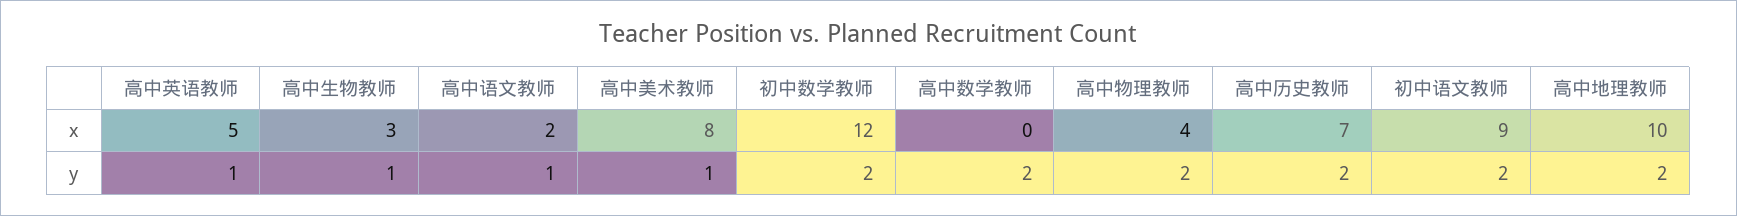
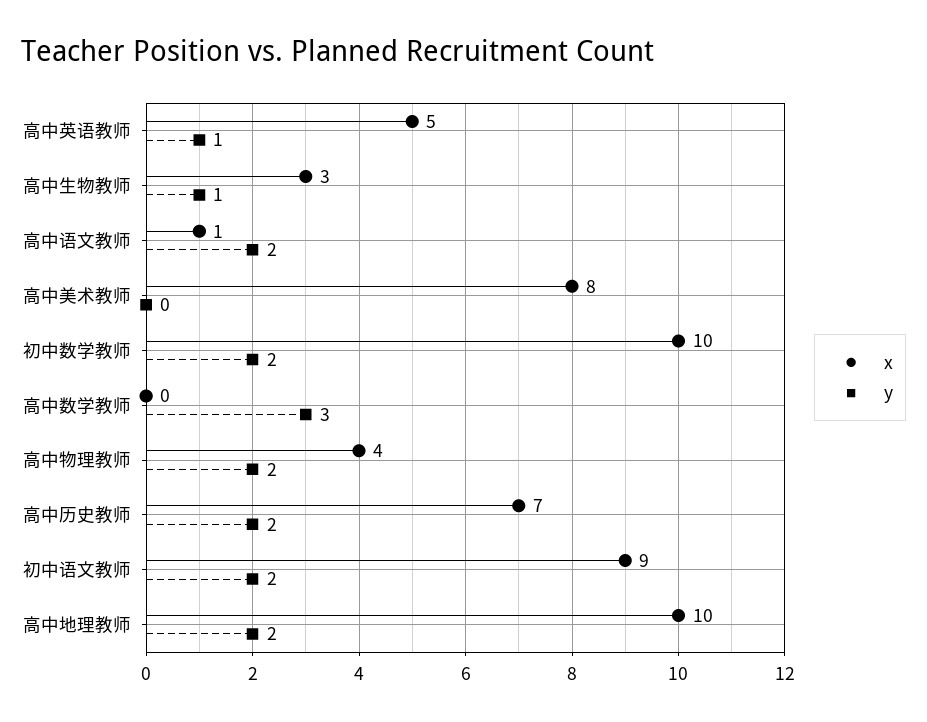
  {
    "x": {
      "高中英语教师": 5,
      "高中生物教师": 3,
-     "高中语文教师": 2,
+     "高中语文教师": 1,
      "高中美术教师": 8,
-     "初中数学教师": 12,
+     "初中数学教师": 10,
      "高中数学教师": 0,
      "高中物理教师": 4,
      "高中历史教师": 7,
      "初中语文教师": 9,
      "高中地理教师": 10
    },
    "y": {
      "高中英语教师": 1,
      "高中生物教师": 1,
-     "高中语文教师": 1,
+     "高中语文教师": 2,
-     "高中美术教师": 1,
+     "高中美术教师": 0,
      "初中数学教师": 2,
-     "高中数学教师": 2,
+     "高中数学教师": 3,
      "高中物理教师": 2,
      "高中历史教师": 2,
      "初中语文教师": 2,
      "高中地理教师": 2
    }
  }

